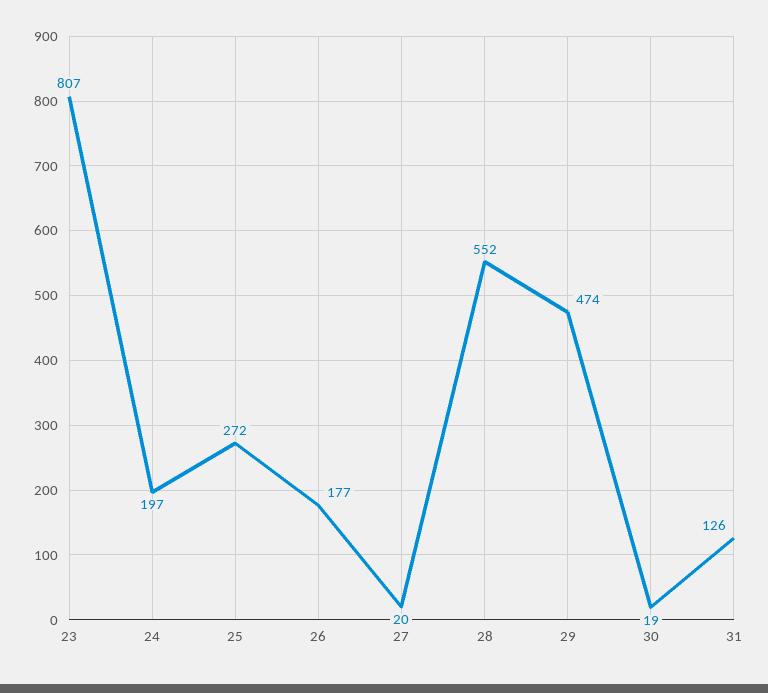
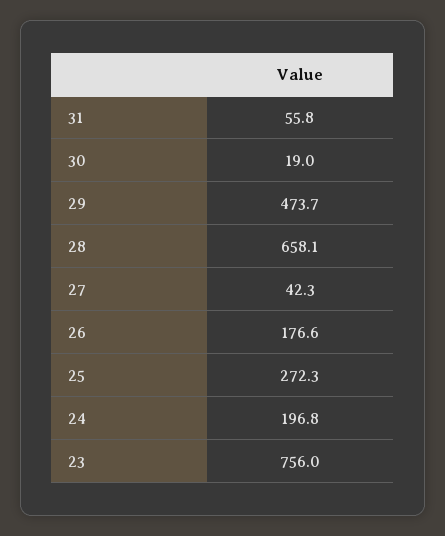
  {
-   "23": 807,
+   "23": 756,
    "24": 196.8,
    "25": 272.3,
    "26": 176.6,
-   "27": 20,
+   "27": 42.3,
-   "28": 552,
+   "28": 658.1,
    "29": 473.7,
    "30": 19,
-   "31": 126
+   "31": 55.8
  }

